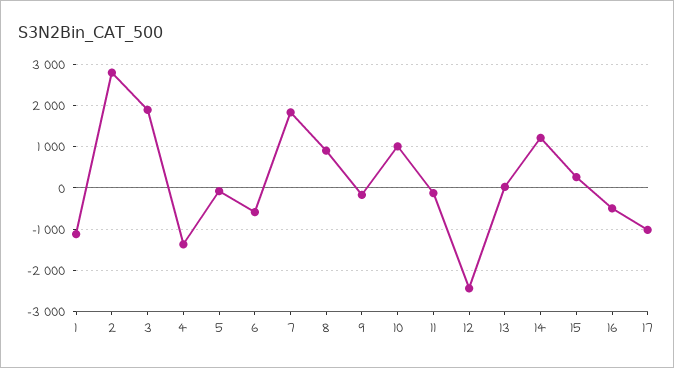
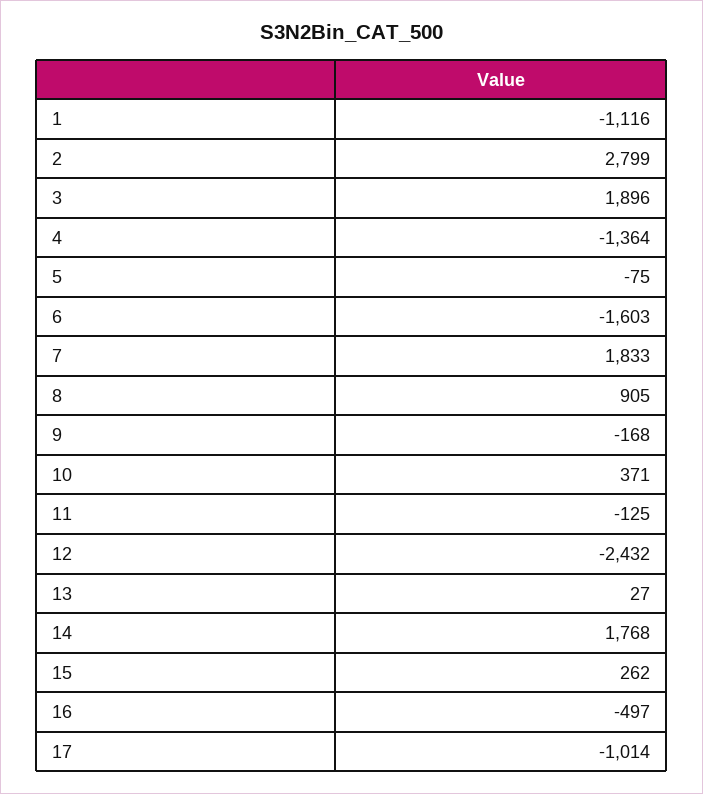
  {
    "1": -1116,
    "2": 2799,
    "3": 1896,
    "4": -1364,
    "5": -75,
-   "6": -600,
+   "6": -1603,
    "7": 1833,
    "8": 905,
    "9": -168,
-   "10": 1000,
+   "10": 371,
    "11": -125,
    "12": -2432,
    "13": 27,
-   "14": 1200,
+   "14": 1768,
    "15": 262,
    "16": -497,
    "17": -1014
  }

